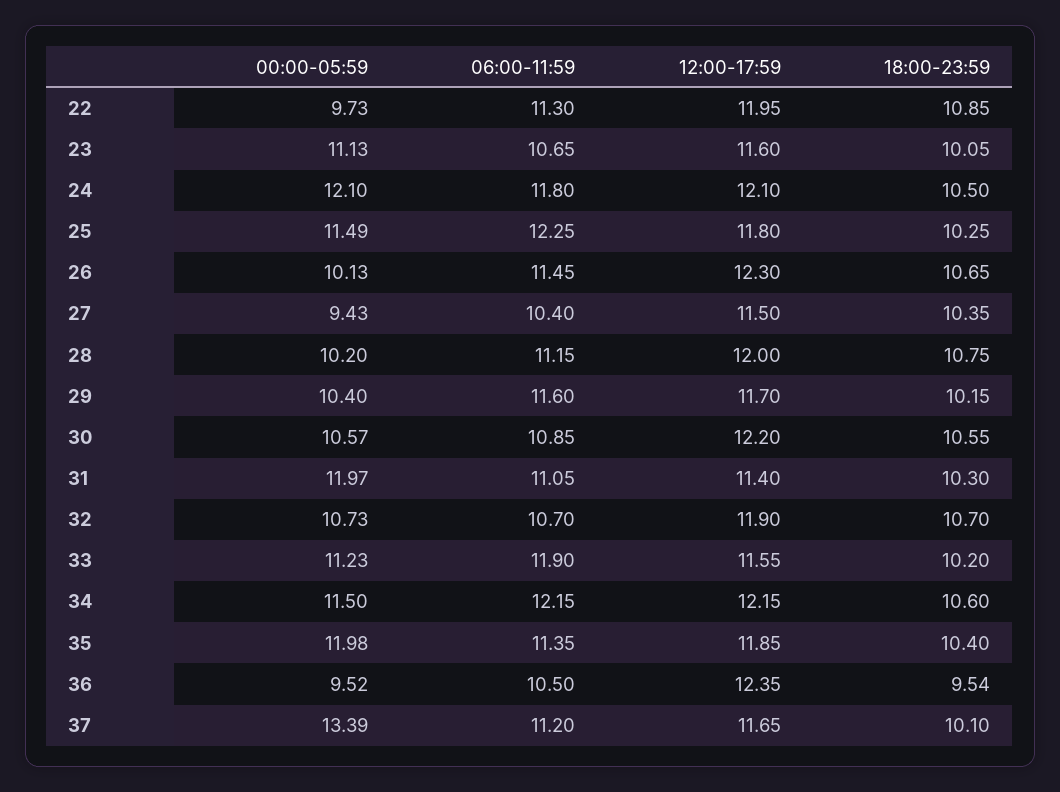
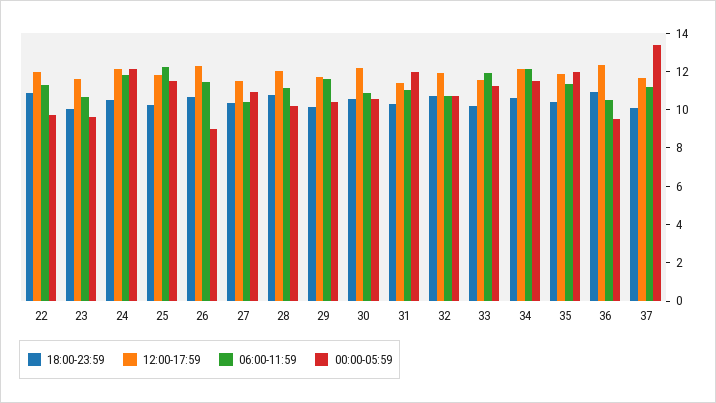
  {
    "00:00-05:59": {
      "22": 9.73,
-     "23": 11.13,
+     "23": 9.5,
      "24": 12.1,
      "25": 11.49,
-     "26": 10.13,
+     "26": 9,
-     "27": 9.43,
+     "27": 11,
      "28": 10.2,
      "29": 10.4,
      "30": 10.57,
      "31": 11.97,
      "32": 10.73,
      "33": 11.23,
      "34": 11.5,
      "35": 11.98,
      "36": 9.52,
      "37": 13.39
    },
    "06:00-11:59": {
      "22": 11.3,
      "23": 10.65,
      "24": 11.8,
      "25": 12.25,
      "26": 11.45,
      "27": 10.4,
      "28": 11.15,
      "29": 11.6,
      "30": 10.85,
      "31": 11.05,
      "32": 10.7,
      "33": 11.9,
      "34": 12.15,
      "35": 11.35,
      "36": 10.5,
      "37": 11.2
    },
    "12:00-17:59": {
      "22": 11.95,
      "23": 11.6,
      "24": 12.1,
      "25": 11.8,
      "26": 12.3,
      "27": 11.5,
      "28": 12,
      "29": 11.7,
      "30": 12.2,
      "31": 11.4,
      "32": 11.9,
      "33": 11.55,
      "34": 12.15,
      "35": 11.85,
      "36": 12.35,
      "37": 11.65
    },
    "18:00-23:59": {
      "22": 10.85,
      "23": 10.05,
      "24": 10.5,
      "25": 10.25,
      "26": 10.65,
      "27": 10.35,
      "28": 10.75,
      "29": 10.15,
      "30": 10.55,
      "31": 10.3,
      "32": 10.7,
      "33": 10.2,
      "34": 10.6,
      "35": 10.4,
-     "36": 9.54,
+     "36": 11,
      "37": 10.1
    }
  }

